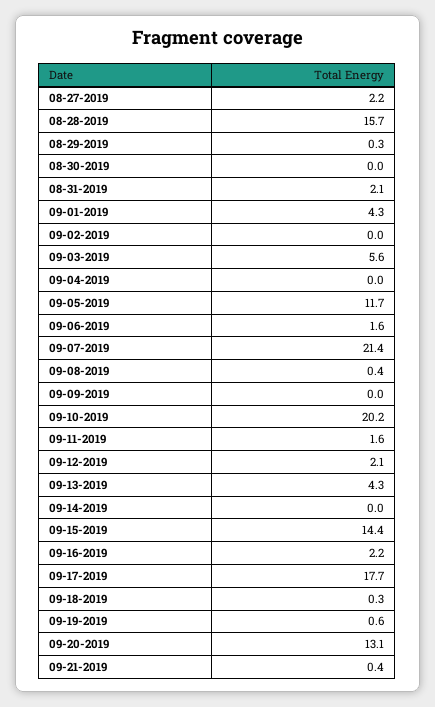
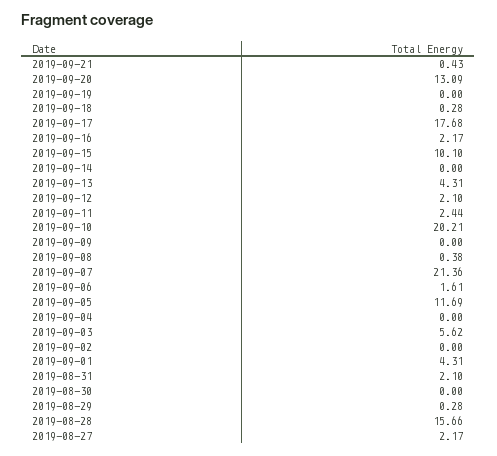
  {
    "08-27-2019": 2.17,
    "08-28-2019": 15.66,
    "08-29-2019": 0.28,
    "08-30-2019": 0,
    "08-31-2019": 2.1,
    "09-01-2019": 4.31,
    "09-02-2019": 0,
    "09-03-2019": 5.62,
    "09-04-2019": 0,
    "09-05-2019": 11.69,
    "09-06-2019": 1.61,
    "09-07-2019": 21.36,
    "09-08-2019": 0.38,
    "09-09-2019": 0,
    "09-10-2019": 20.21,
-   "09-11-2019": 1.6,
+   "09-11-2019": 2.44,
    "09-12-2019": 2.1,
    "09-13-2019": 4.31,
    "09-14-2019": 0,
-   "09-15-2019": 14.4,
+   "09-15-2019": 10.1,
    "09-16-2019": 2.17,
    "09-17-2019": 17.68,
    "09-18-2019": 0.28,
-   "09-19-2019": 0.6,
+   "09-19-2019": 0,
    "09-20-2019": 13.09,
    "09-21-2019": 0.43
  }

